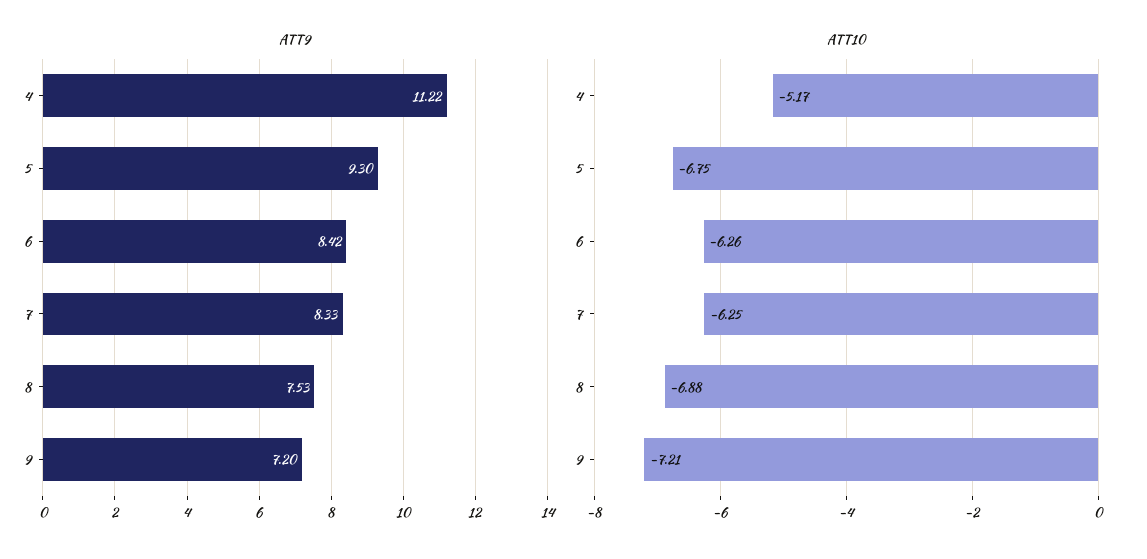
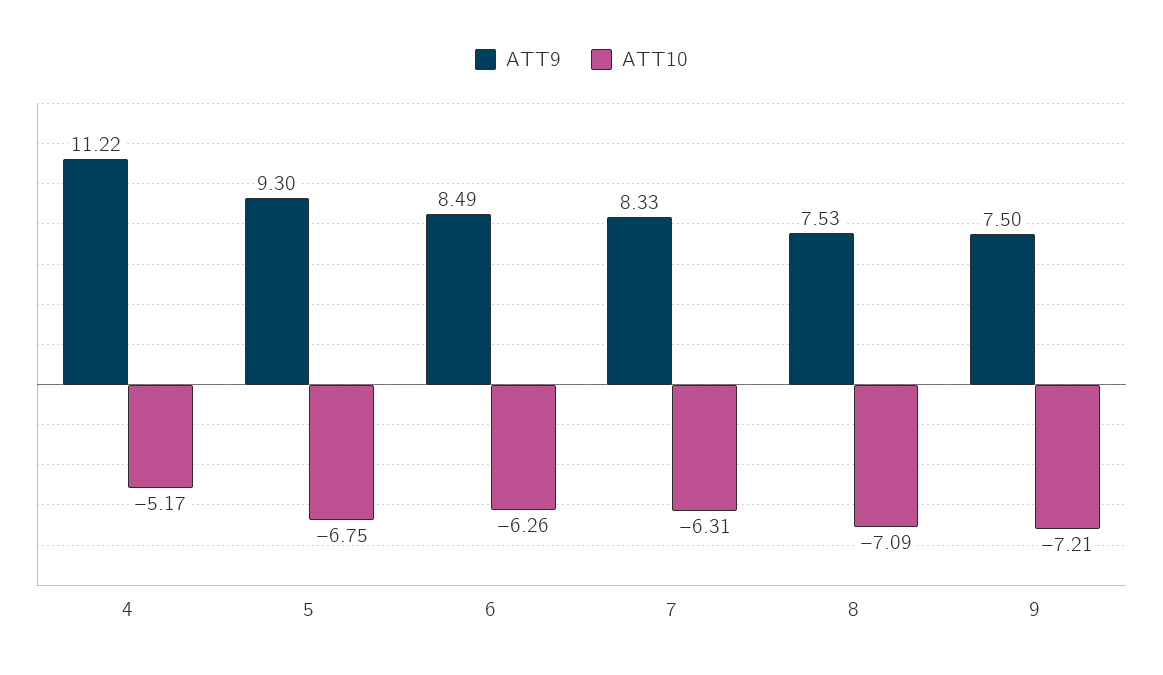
  {
    "ATT9": {
      "4": 11.22,
      "5": 9.3,
-     "6": 8.42,
+     "6": 8.49,
      "7": 8.33,
      "8": 7.53,
-     "9": 7.2
+     "9": 7.5
    },
    "ATT10": {
      "4": -5.17,
      "5": -6.75,
      "6": -6.26,
-     "7": -6.25,
+     "7": -6.31,
-     "8": -6.88,
+     "8": -7.09,
      "9": -7.21
    }
  }

